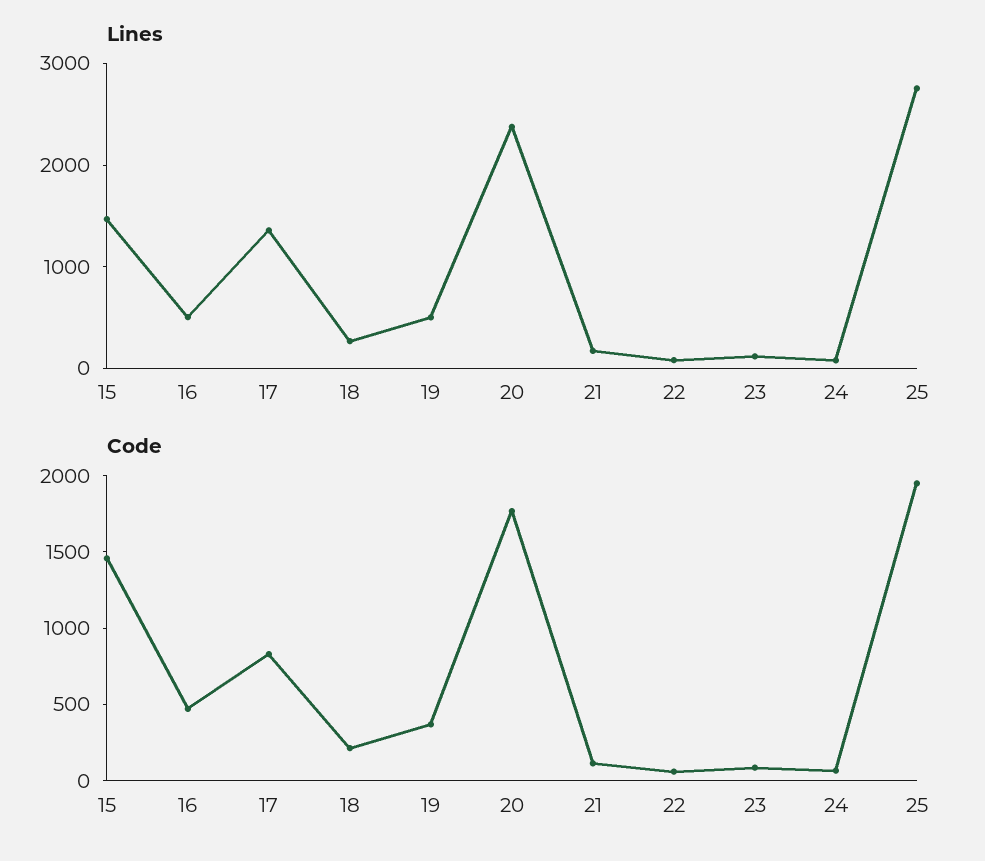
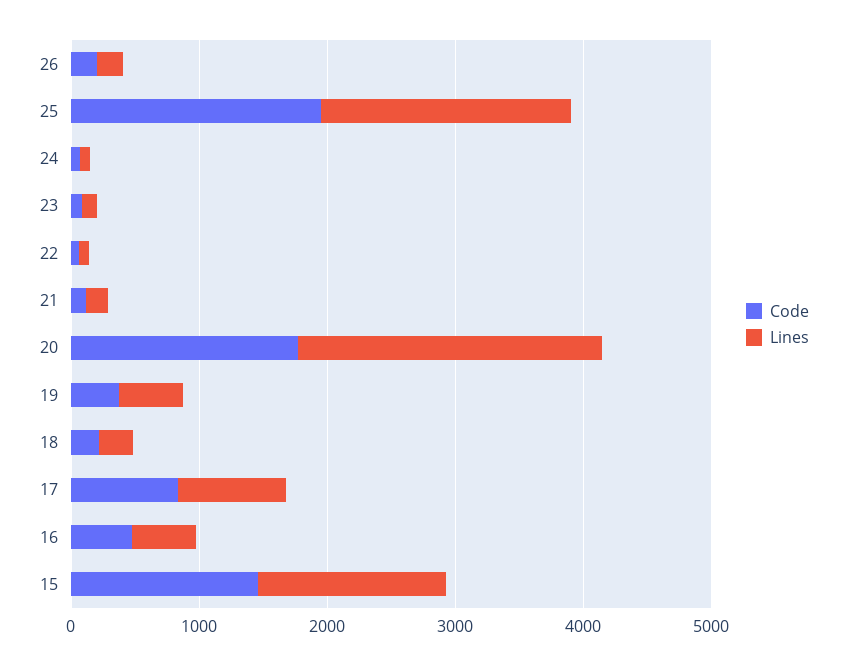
  {
    "Lines": {
      "15": 1400,
      "16": 600,
-     "17": 1400,
+     "17": 800,
      "18": 200,
      "19": 600,
      "20": 2400,
      "21": 200,
      "22": 0,
      "23": 200,
      "24": 0,
-     "25": 2800
+     "25": 2000,
+     "26": 200
    },
    "Code": {
      "15": 1500,
      "16": 500,
      "17": 800,
      "18": 200,
      "19": 400,
      "20": 1800,
      "21": 100,
      "22": 100,
      "23": 100,
      "24": 100,
-     "25": 2000
+     "25": 2000,
+     "26": 200
    }
  }

